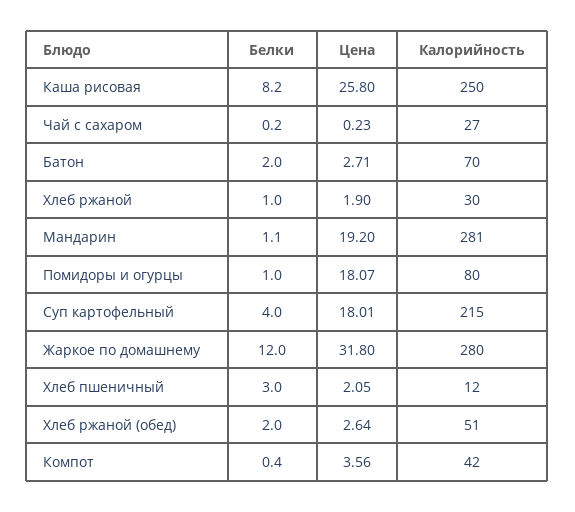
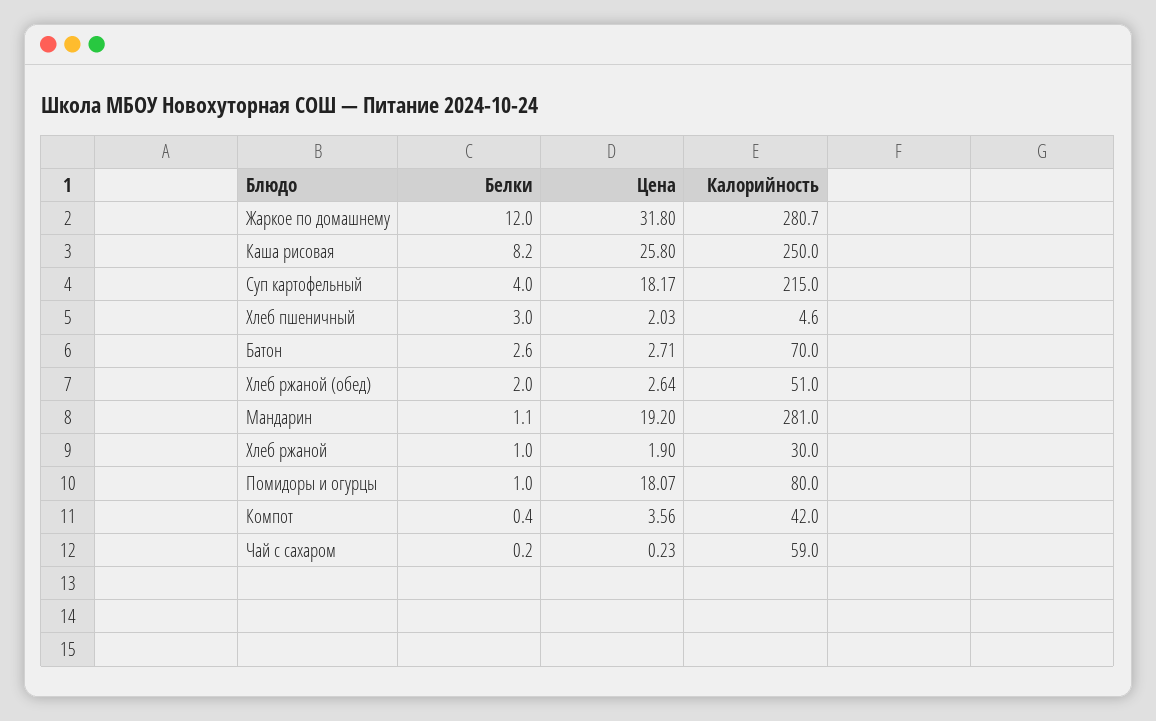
  {
    "Белки": {
      "Каша рисовая": 8.2,
      "Чай с сахаром": 0.2,
-     "Батон": 2,
+     "Батон": 2.6,
      "Хлеб ржаной": 1,
      "Мандарин": 1.1,
      "Помидоры и огурцы": 1,
      "Суп картофельный": 4,
      "Жаркое по домашнему": 12,
      "Хлеб пшеничный": 3,
      "Хлеб ржаной (обед)": 2,
      "Компот": 0.4
    },
    "Цена": {
      "Каша рисовая": 25.8,
      "Чай с сахаром": 0.23,
      "Батон": 2.71,
      "Хлеб ржаной": 1.9,
      "Мандарин": 19.2,
      "Помидоры и огурцы": 18.07,
-     "Суп картофельный": 18.01,
+     "Суп картофельный": 18.17,
      "Жаркое по домашнему": 31.8,
-     "Хлеб пшеничный": 2.05,
+     "Хлеб пшеничный": 2.03,
      "Хлеб ржаной (обед)": 2.64,
      "Компот": 3.56
    },
    "Калорийность": {
      "Каша рисовая": 250,
-     "Чай с сахаром": 27,
+     "Чай с сахаром": 59,
      "Батон": 70,
      "Хлеб ржаной": 30,
      "Мандарин": 281,
      "Помидоры и огурцы": 80,
      "Суп картофельный": 215,
-     "Жаркое по домашнему": 280,
+     "Жаркое по домашнему": 280.7,
-     "Хлеб пшеничный": 12,
+     "Хлеб пшеничный": 4.6,
      "Хлеб ржаной (обед)": 51,
      "Компот": 42
    }
  }

